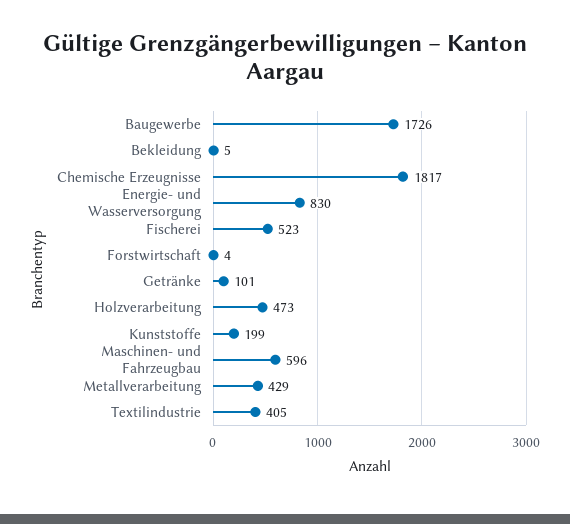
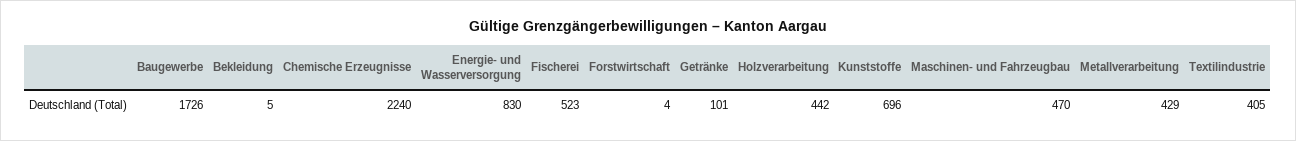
  {
    "Baugewerbe": 1726,
    "Bekleidung": 5,
-   "Chemische Erzeugnisse": 1817,
+   "Chemische Erzeugnisse": 2240,
    "Energie- und Wasserversorgung": 830,
    "Fischerei": 523,
    "Forstwirtschaft": 4,
    "Getränke": 101,
-   "Holzverarbeitung": 473,
+   "Holzverarbeitung": 442,
-   "Kunststoffe": 199,
+   "Kunststoffe": 696,
-   "Maschinen- und Fahrzeugbau": 596,
+   "Maschinen- und Fahrzeugbau": 470,
    "Metallverarbeitung": 429,
    "Textilindustrie": 405
  }

